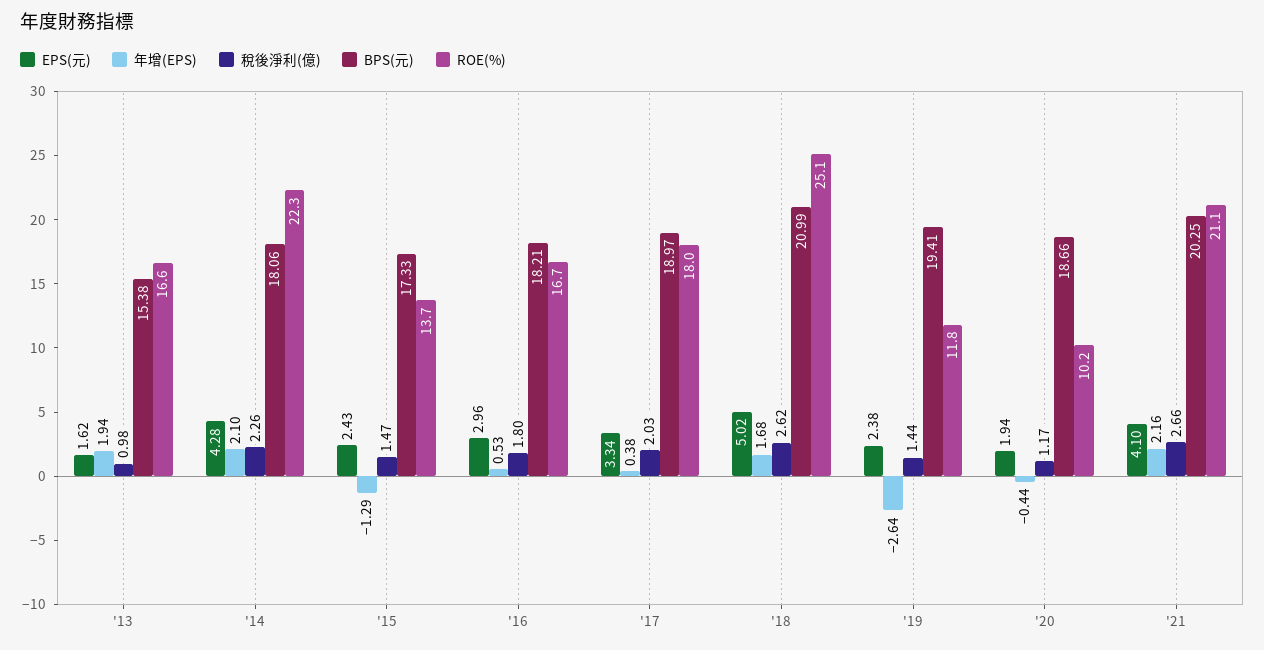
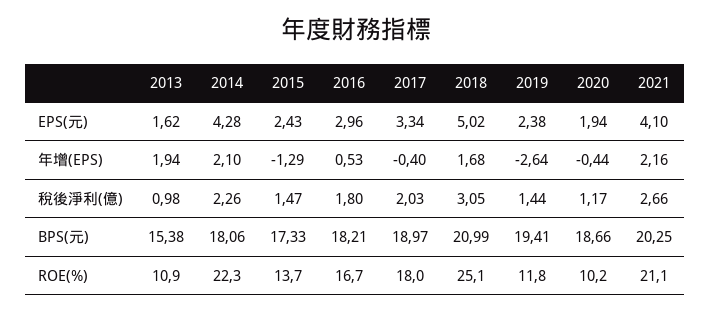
  {
    "EPS(元)": {
      "'13": 1.62,
      "'14": 4.28,
      "'15": 2.43,
      "'16": 2.96,
      "'17": 3.34,
      "'18": 5.02,
      "'19": 2.38,
      "'20": 1.94,
      "'21": 4.1
    },
    "年增(EPS)": {
      "'13": 1.94,
      "'14": 2.1,
      "'15": -1.29,
      "'16": 0.53,
-     "'17": 0.38,
+     "'17": -0.4,
      "'18": 1.68,
      "'19": -2.64,
      "'20": -0.44,
      "'21": 2.16
    },
    "稅後淨利(億)": {
      "'13": 0.98,
      "'14": 2.26,
      "'15": 1.47,
      "'16": 1.8,
      "'17": 2.03,
-     "'18": 2.62,
+     "'18": 3.05,
      "'19": 1.44,
      "'20": 1.17,
      "'21": 2.66
    },
    "BPS(元)": {
      "'13": 15.38,
      "'14": 18.06,
      "'15": 17.33,
      "'16": 18.21,
      "'17": 18.97,
      "'18": 20.99,
      "'19": 19.41,
      "'20": 18.66,
      "'21": 20.25
    },
    "ROE(%)": {
-     "'13": 16.6,
+     "'13": 10.9,
      "'14": 22.3,
      "'15": 13.7,
      "'16": 16.7,
      "'17": 18,
      "'18": 25.1,
      "'19": 11.8,
      "'20": 10.2,
      "'21": 21.1
    }
  }

